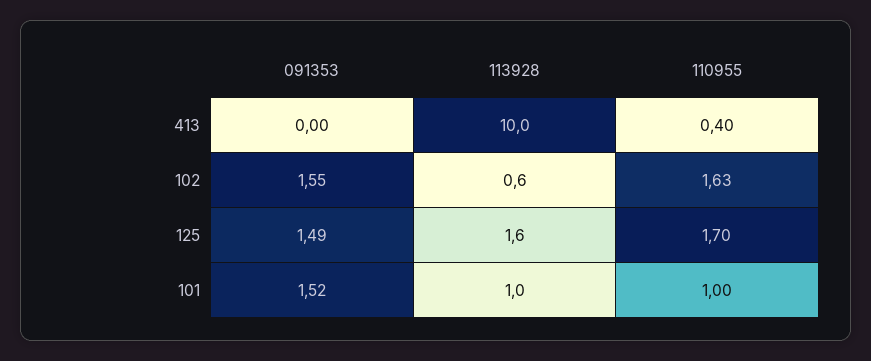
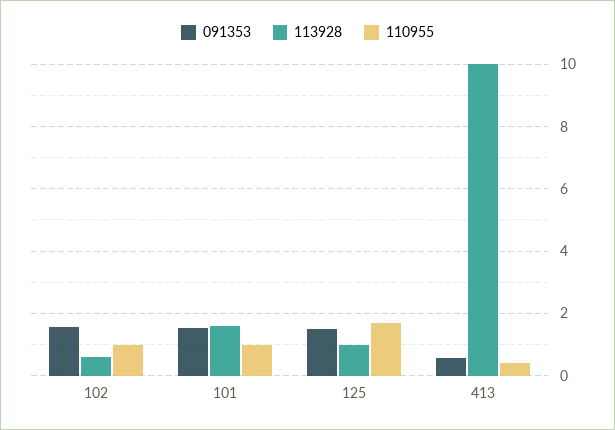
  {
    "091353": {
-     "413": 0,
+     "413": 0.6,
      "102": 1.55,
      "125": 1.49,
      "101": 1.52
    },
    "113928": {
      "413": 10,
      "102": 0.6,
-     "125": 1.6,
+     "125": 1,
-     "101": 1
+     "101": 1.6
    },
    "110955": {
      "413": 0.4,
-     "102": 1.63,
+     "102": 1,
      "125": 1.7,
      "101": 1
    }
  }

